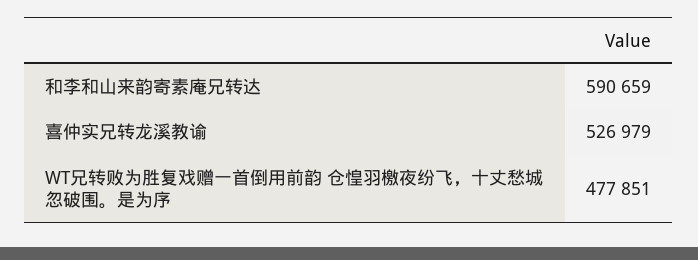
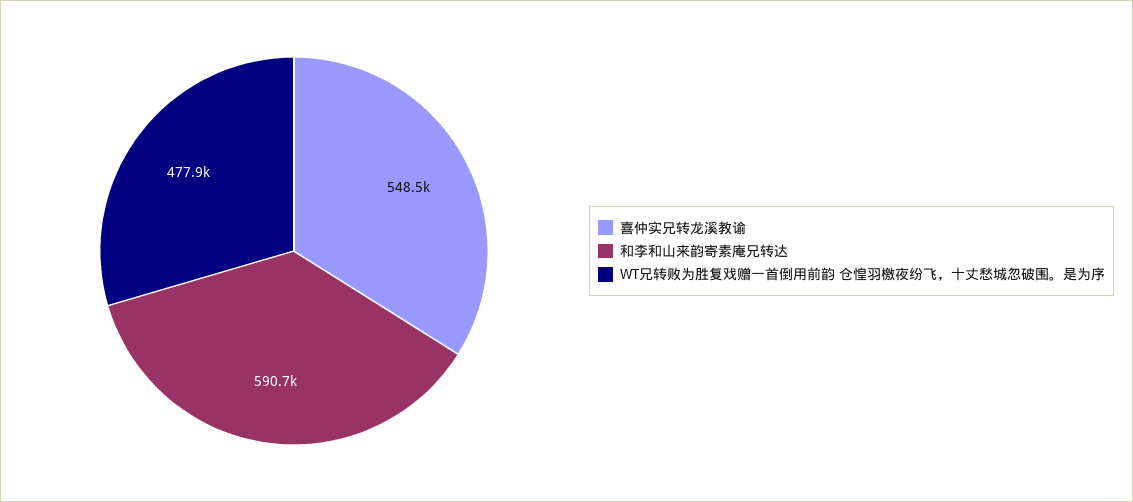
  {
    "和李和山来韵寄素庵兄转达": 590659,
-   "喜仲实兄转龙溪教谕": 526979,
+   "喜仲实兄转龙溪教谕": 548500,
    "WT兄转败为胜复戏赠一首倒用前韵 仓惶羽檄夜纷飞，十丈愁城忽破围。是为序": 477851
  }

